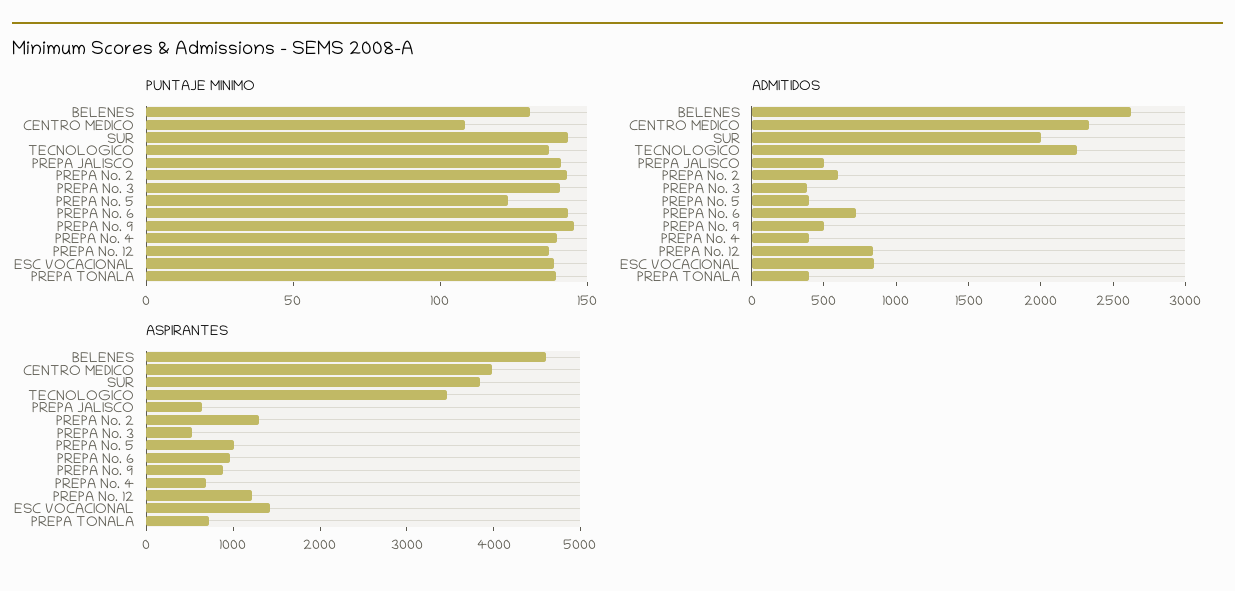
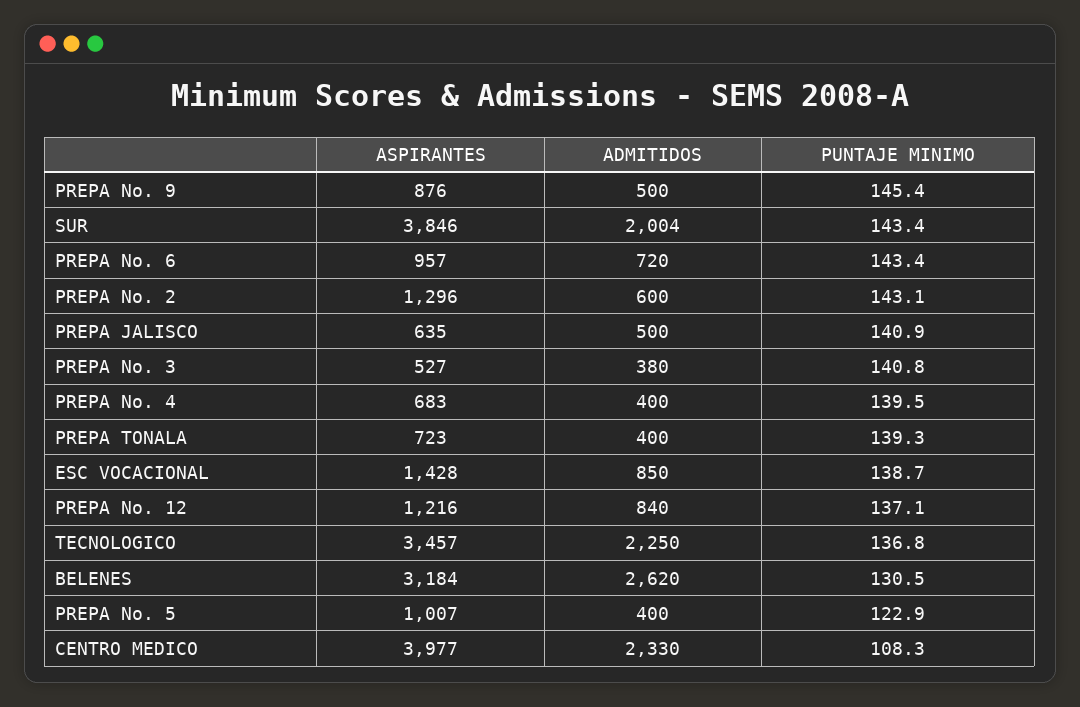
  {
    "PUNTAJE MINIMO": {
      "BELENES": 130.5,
      "CENTRO MEDICO": 108.3,
      "SUR": 143.4,
      "TECNOLOGICO": 136.8,
      "PREPA JALISCO": 140.9,
      "PREPA No. 2": 143.1,
      "PREPA No. 3": 140.8,
      "PREPA No. 5": 122.9,
      "PREPA No. 6": 143.4,
      "PREPA No. 9": 145.4,
      "PREPA No. 4": 139.5,
      "PREPA No. 12": 137.1,
      "ESC VOCACIONAL": 138.7,
      "PREPA TONALA": 139.3
    },
    "ADMITIDOS": {
      "BELENES": 2620,
      "CENTRO MEDICO": 2330,
      "SUR": 2004,
      "TECNOLOGICO": 2250,
      "PREPA JALISCO": 500,
      "PREPA No. 2": 600,
      "PREPA No. 3": 380,
      "PREPA No. 5": 400,
      "PREPA No. 6": 720,
      "PREPA No. 9": 500,
      "PREPA No. 4": 400,
      "PREPA No. 12": 840,
      "ESC VOCACIONAL": 850,
      "PREPA TONALA": 400
    },
    "ASPIRANTES": {
-     "BELENES": 4600,
+     "BELENES": 3184,
      "CENTRO MEDICO": 3977,
      "SUR": 3846,
      "TECNOLOGICO": 3457,
      "PREPA JALISCO": 635,
      "PREPA No. 2": 1296,
      "PREPA No. 3": 527,
      "PREPA No. 5": 1007,
      "PREPA No. 6": 957,
      "PREPA No. 9": 876,
      "PREPA No. 4": 683,
      "PREPA No. 12": 1216,
      "ESC VOCACIONAL": 1428,
      "PREPA TONALA": 723
    }
  }

